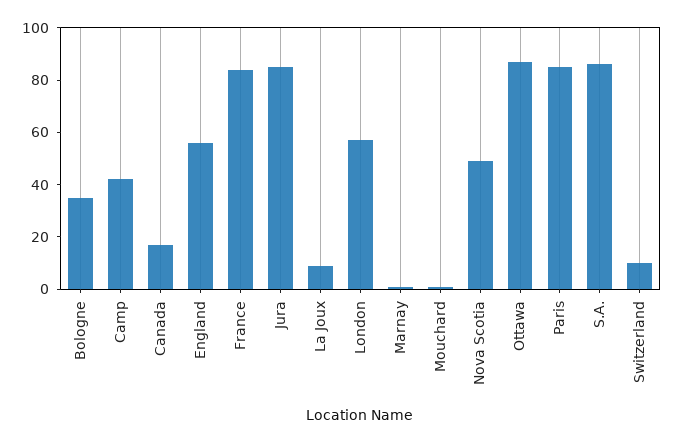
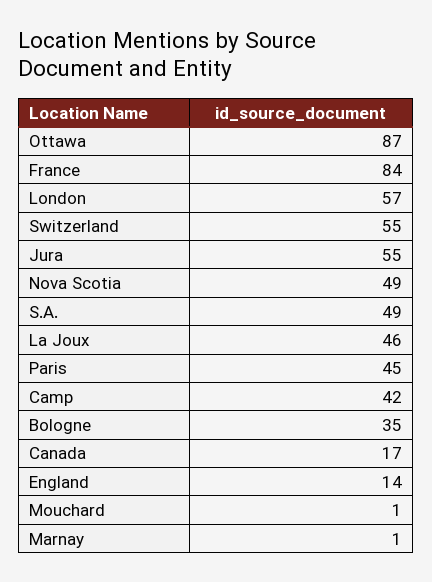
  {
    "Bologne": 35,
    "Camp": 42,
    "Canada": 17,
-   "England": 55,
+   "England": 14,
    "France": 84,
-   "Jura": 85,
+   "Jura": 55,
-   "La Joux": 10,
+   "La Joux": 46,
    "London": 57,
    "Marnay": 1,
    "Mouchard": 1,
    "Nova Scotia": 49,
    "Ottawa": 87,
-   "Paris": 85,
+   "Paris": 45,
-   "S.A.": 85,
+   "S.A.": 49,
-   "Switzerland": 10
+   "Switzerland": 55
  }

